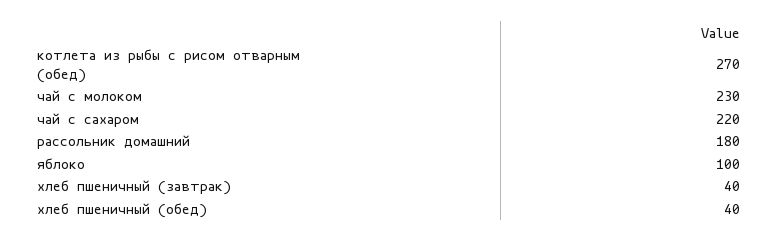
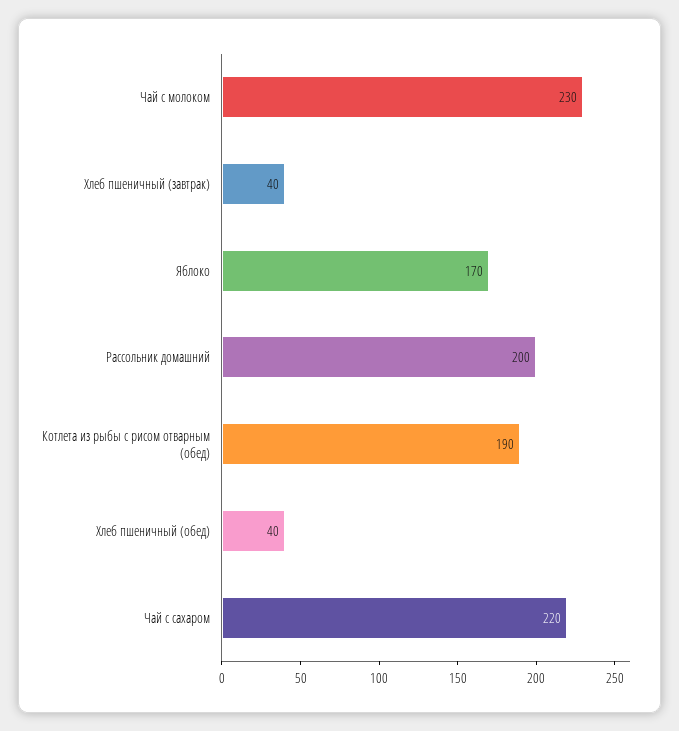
  {
-   "котлета из рыбы с рисом отварным (обед)": 270,
+   "котлета из рыбы с рисом отварным (обед)": 190,
    "чай с молоком": 230,
    "чай с сахаром": 220,
-   "рассольник домашний": 180,
+   "рассольник домашний": 200,
-   "яблоко": 100,
+   "яблоко": 170,
    "хлеб пшеничный (завтрак)": 40,
    "хлеб пшеничный (обед)": 40
  }

